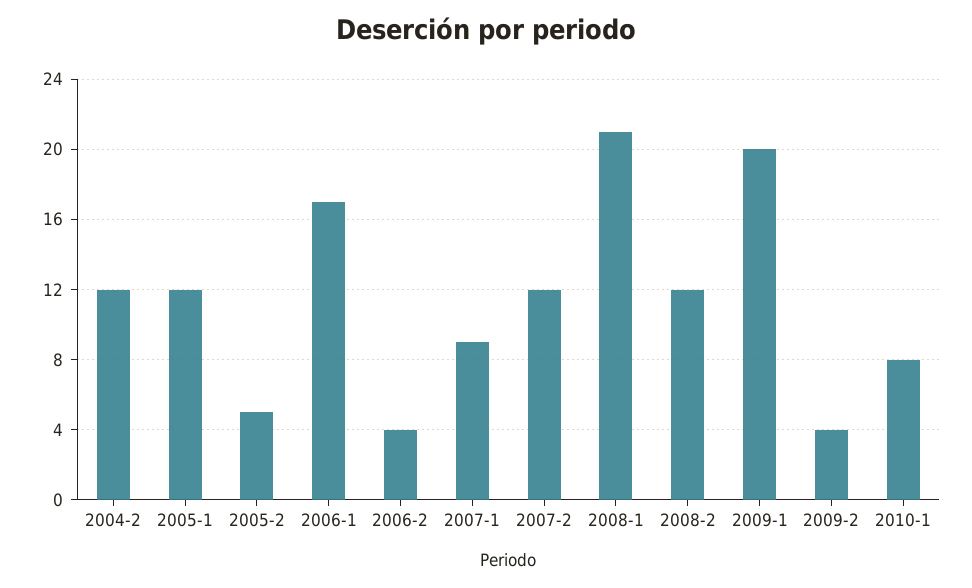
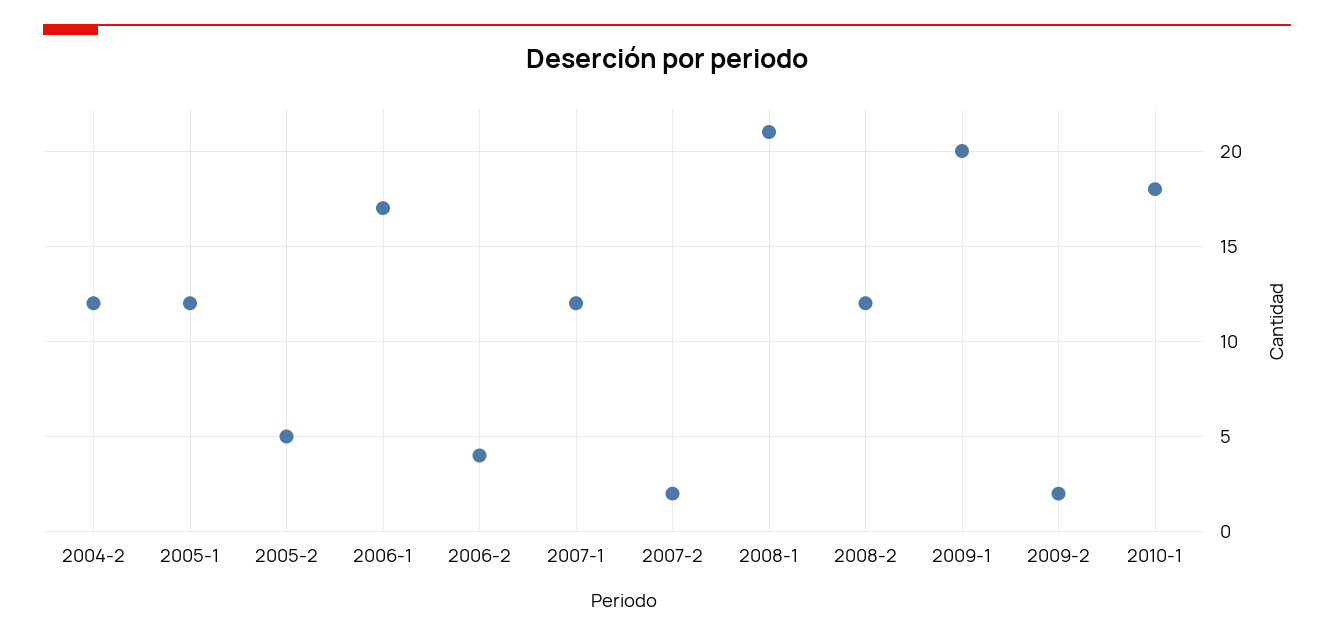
  {
    "2004-2": 12,
    "2005-1": 12,
    "2005-2": 5,
    "2006-1": 17,
    "2006-2": 4,
-   "2007-1": 9,
+   "2007-1": 12,
-   "2007-2": 12,
+   "2007-2": 2,
    "2008-1": 21,
    "2008-2": 12,
    "2009-1": 20,
-   "2009-2": 4,
+   "2009-2": 2,
-   "2010-1": 8
+   "2010-1": 18
  }

